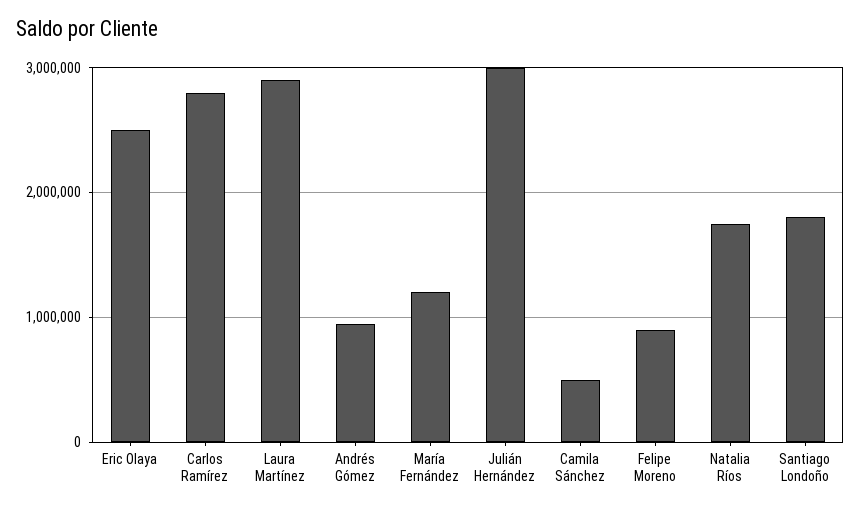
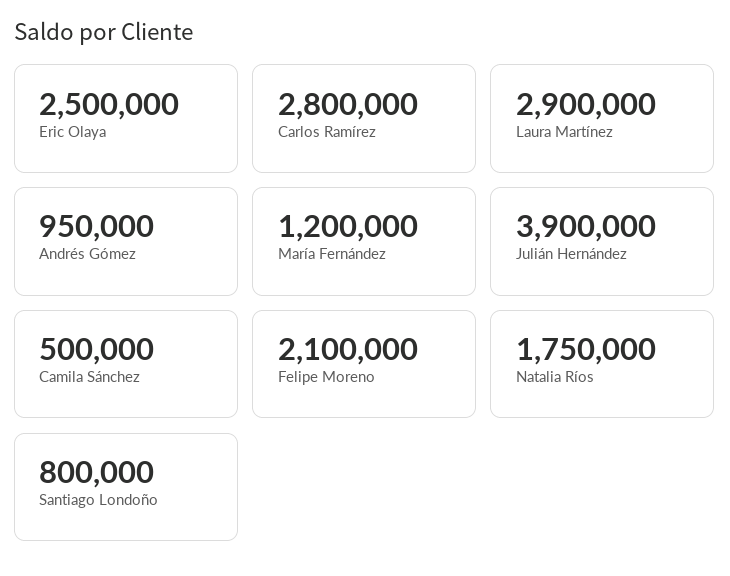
  {
    "Eric Olaya": 2500000,
    "Carlos Ramírez": 2800000,
    "Laura Martínez": 2900000,
    "Andrés Gómez": 950000,
    "María Fernández": 1200000,
-   "Julián Hernández": 3000000,
+   "Julián Hernández": 3900000,
    "Camila Sánchez": 500000,
-   "Felipe Moreno": 900000,
+   "Felipe Moreno": 2100000,
    "Natalia Ríos": 1750000,
-   "Santiago Londoño": 1800000
+   "Santiago Londoño": 800000
  }

